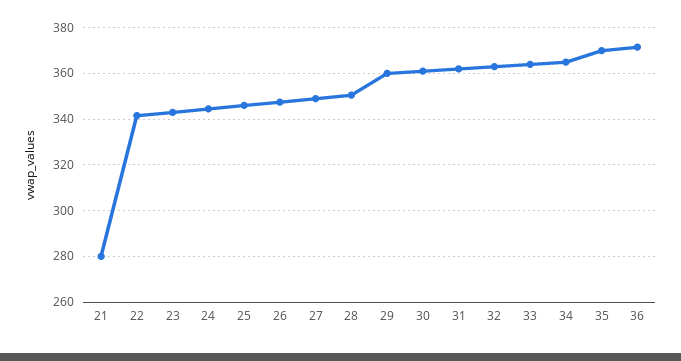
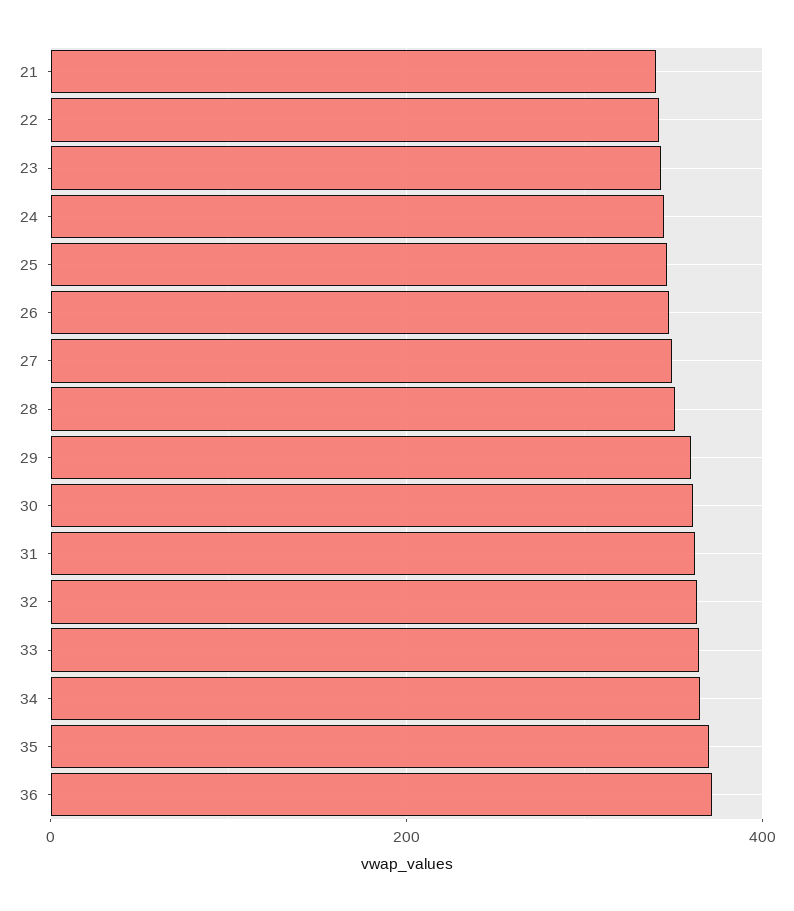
  {
-   "21": 280,
+   "21": 340,
    "22": 340,
    "23": 345,
    "24": 345,
    "25": 345,
    "26": 350,
    "27": 350,
    "28": 350,
    "29": 360,
    "30": 360,
    "31": 360,
    "32": 365,
    "33": 365,
    "34": 365,
    "35": 370,
    "36": 370
  }

